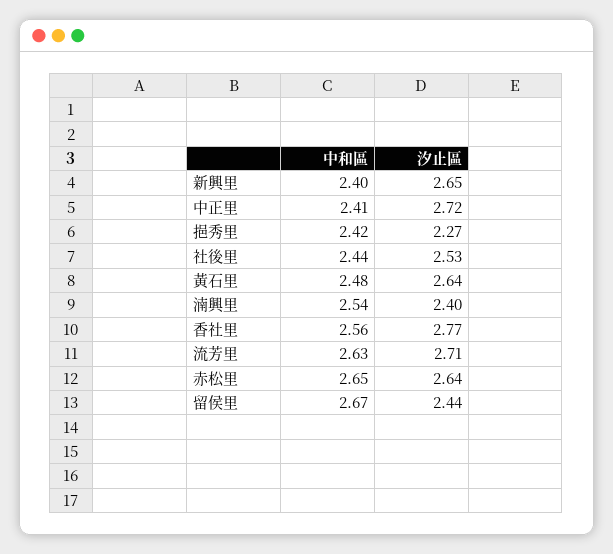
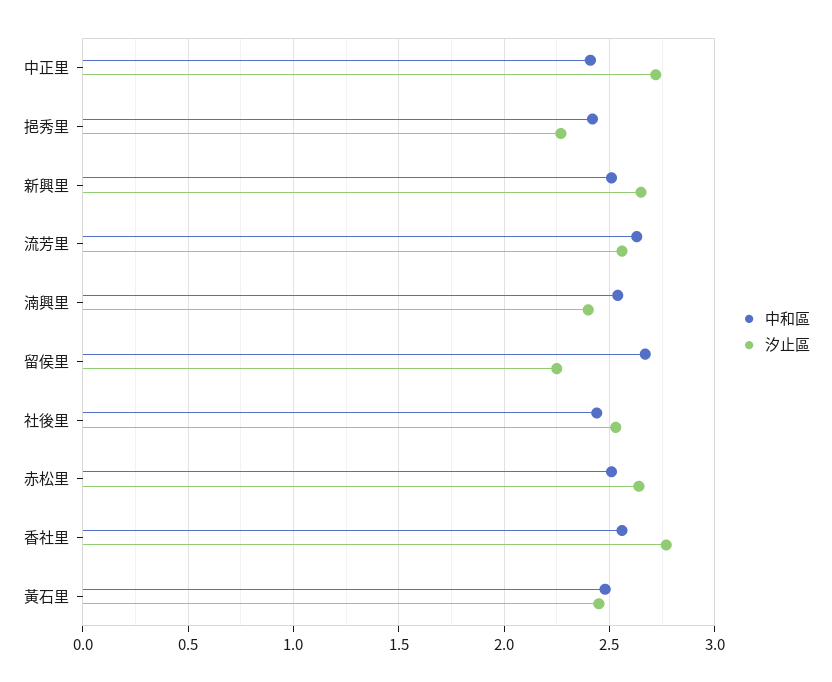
  {
    "中和區": {
-     "新興里": 2.4,
+     "新興里": 2.5,
      "中正里": 2.41,
      "挹秀里": 2.42,
      "社後里": 2.44,
      "黃石里": 2.48,
      "湳興里": 2.54,
      "香社里": 2.56,
      "流芳里": 2.63,
-     "赤松里": 2.65,
+     "赤松里": 2.5,
      "留侯里": 2.67
    },
    "汐止區": {
      "新興里": 2.65,
      "中正里": 2.72,
      "挹秀里": 2.27,
      "社後里": 2.53,
-     "黃石里": 2.64,
+     "黃石里": 2.45,
      "湳興里": 2.4,
      "香社里": 2.77,
-     "流芳里": 2.71,
+     "流芳里": 2.55,
      "赤松里": 2.64,
-     "留侯里": 2.44
+     "留侯里": 2.25
    }
  }

